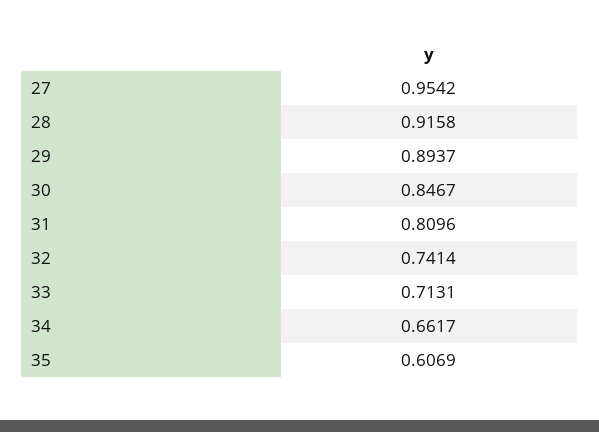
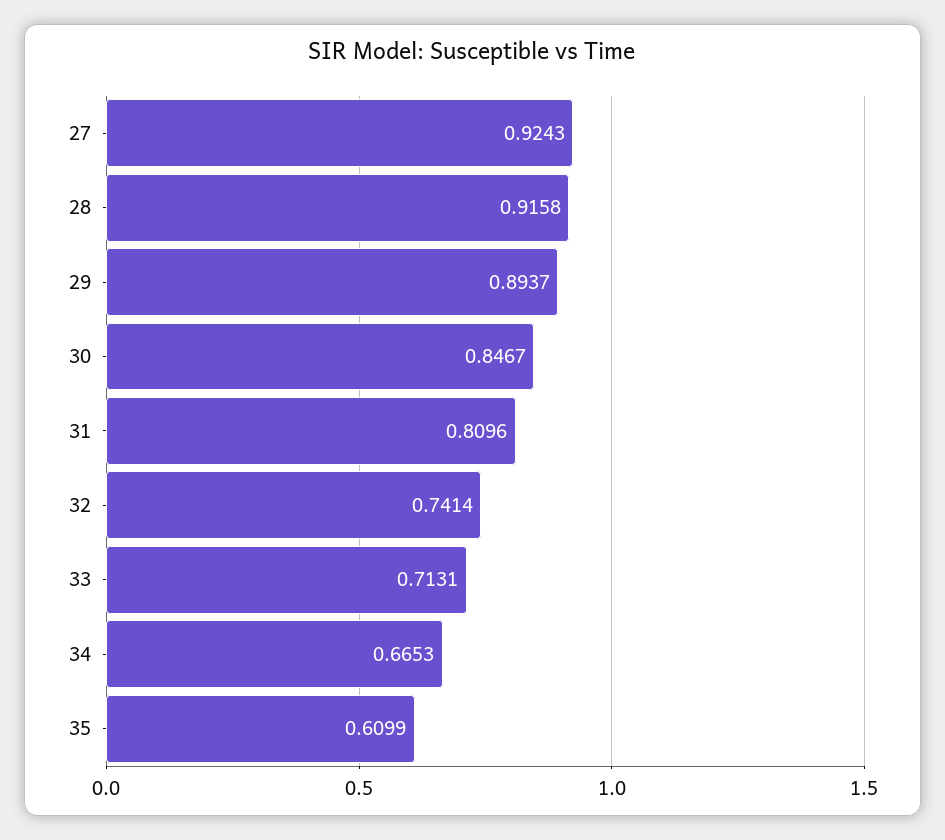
  {
-   "27": 0.9542,
+   "27": 0.9243,
    "28": 0.9158,
    "29": 0.8937,
    "30": 0.8467,
    "31": 0.8096,
    "32": 0.7414,
    "33": 0.7131,
-   "34": 0.6617,
+   "34": 0.6653,
-   "35": 0.6069
+   "35": 0.6099
  }

